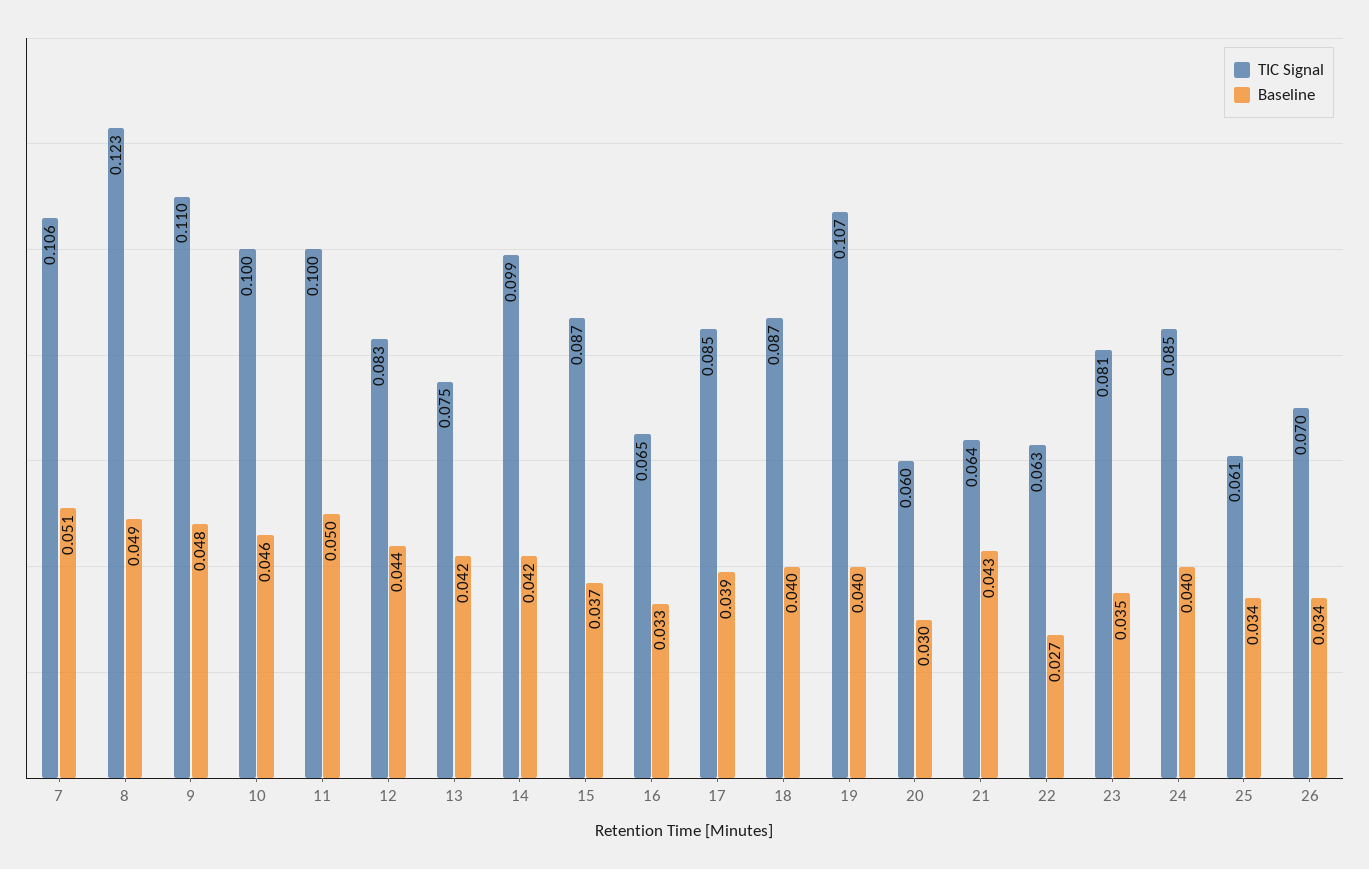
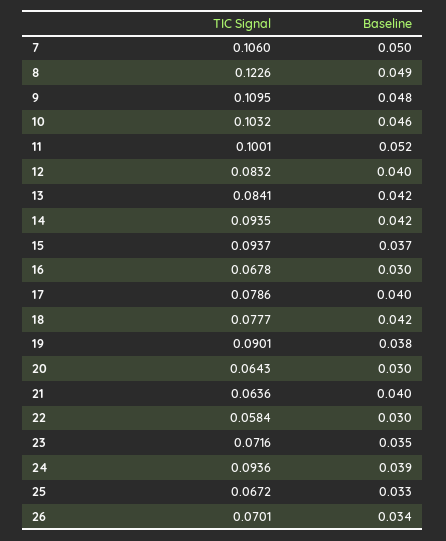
  {
    "TIC Signal": {
      "7": 0.106,
      "8": 0.1226,
      "9": 0.1095,
-     "10": 0.1,
+     "10": 0.1032,
      "11": 0.1001,
      "12": 0.0832,
-     "13": 0.075,
+     "13": 0.0841,
-     "14": 0.099,
+     "14": 0.0935,
-     "15": 0.087,
+     "15": 0.0937,
-     "16": 0.065,
+     "16": 0.0678,
-     "17": 0.085,
+     "17": 0.0786,
-     "18": 0.087,
+     "18": 0.0777,
-     "19": 0.107,
+     "19": 0.0901,
-     "20": 0.06,
+     "20": 0.0643,
      "21": 0.0636,
-     "22": 0.063,
+     "22": 0.0584,
-     "23": 0.081,
+     "23": 0.0716,
-     "24": 0.085,
+     "24": 0.0936,
-     "25": 0.061,
+     "25": 0.0672,
      "26": 0.0701
    },
    "Baseline": {
-     "7": 0.051,
+     "7": 0.05,
      "8": 0.049,
      "9": 0.048,
      "10": 0.046,
-     "11": 0.05,
+     "11": 0.052,
-     "12": 0.044,
+     "12": 0.04,
      "13": 0.042,
      "14": 0.042,
      "15": 0.037,
-     "16": 0.033,
+     "16": 0.03,
-     "17": 0.039,
+     "17": 0.04,
-     "18": 0.04,
+     "18": 0.042,
-     "19": 0.04,
+     "19": 0.038,
      "20": 0.03,
-     "21": 0.043,
+     "21": 0.04,
-     "22": 0.027,
+     "22": 0.03,
      "23": 0.035,
-     "24": 0.04,
+     "24": 0.039,
-     "25": 0.034,
+     "25": 0.033,
      "26": 0.034
    }
  }

